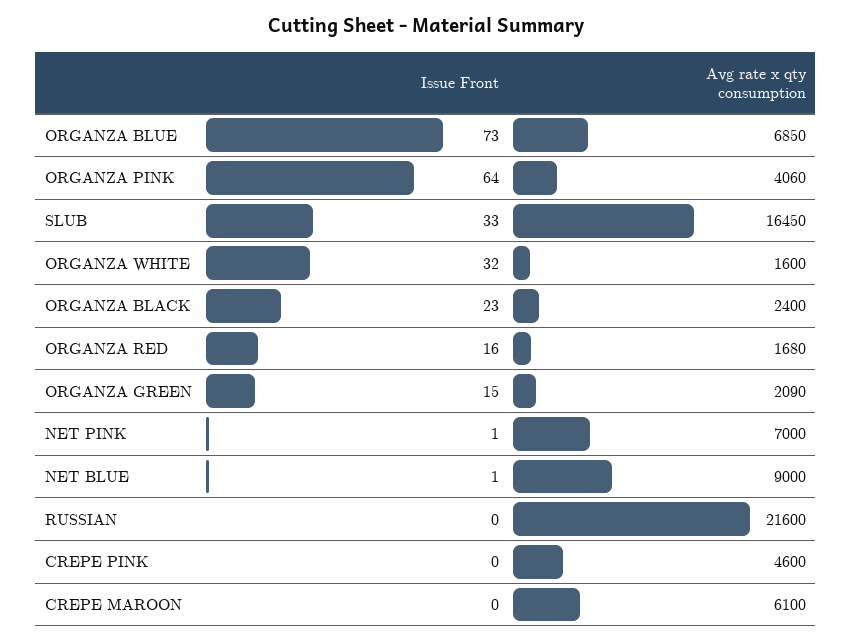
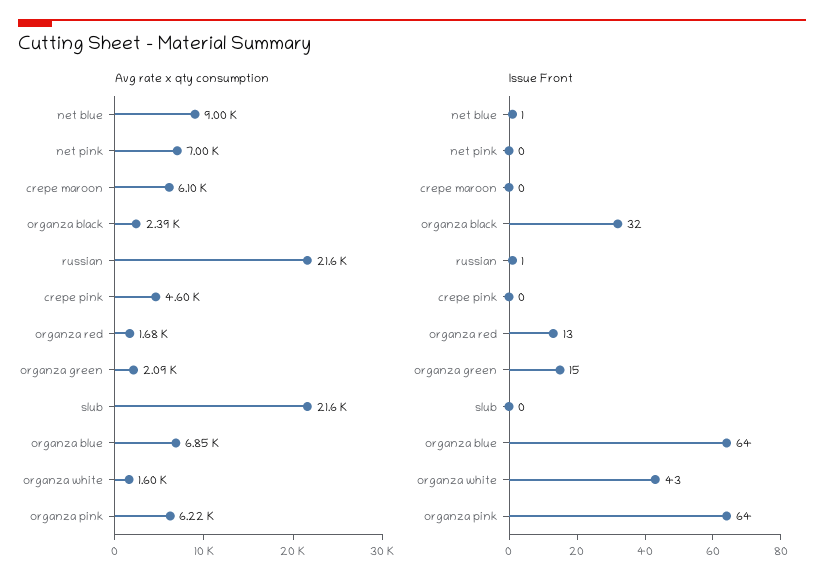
  {
    "Issue Front": {
-     "ORGANZA BLUE": 73,
+     "ORGANZA BLUE": 64,
      "ORGANZA PINK": 64,
-     "SLUB": 33,
+     "SLUB": 0,
-     "ORGANZA WHITE": 32,
+     "ORGANZA WHITE": 43,
-     "ORGANZA BLACK": 23,
+     "ORGANZA BLACK": 32,
-     "ORGANZA RED": 16,
+     "ORGANZA RED": 13,
      "ORGANZA GREEN": 15,
-     "NET PINK": 1,
+     "NET PINK": 0,
      "NET BLUE": 1,
-     "RUSSIAN": 0,
+     "RUSSIAN": 1,
      "CREPE PINK": 0,
      "CREPE MAROON": 0
    },
    "Avg rate x qty consumption": {
      "ORGANZA BLUE": 6850,
-     "ORGANZA PINK": 4060,
+     "ORGANZA PINK": 6220,
-     "SLUB": 16450,
+     "SLUB": 21600,
      "ORGANZA WHITE": 1600,
-     "ORGANZA BLACK": 2400,
+     "ORGANZA BLACK": 2390,
      "ORGANZA RED": 1680,
      "ORGANZA GREEN": 2090,
      "NET PINK": 7000,
      "NET BLUE": 9000,
      "RUSSIAN": 21600,
      "CREPE PINK": 4600,
      "CREPE MAROON": 6100
    }
  }

